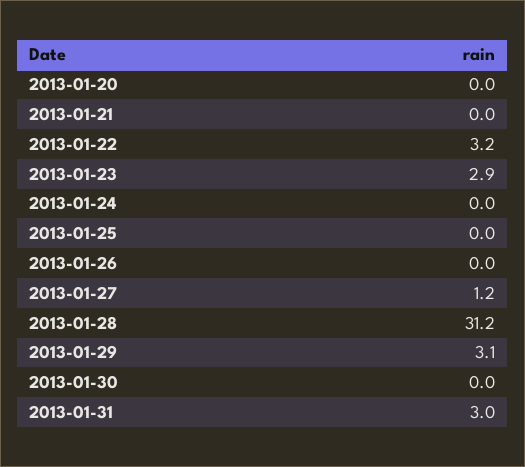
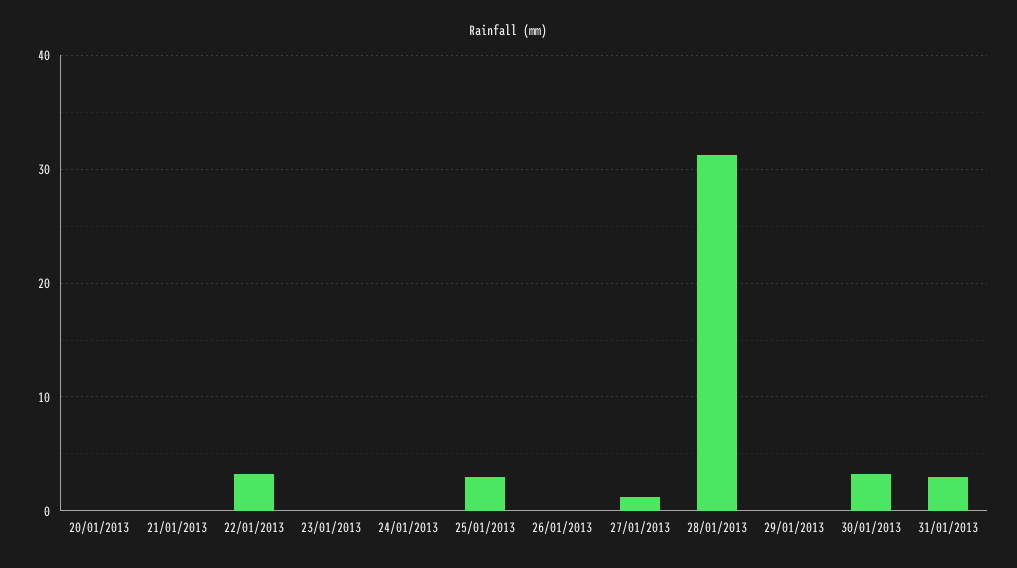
  {
    "2013-01-20": 0,
    "2013-01-21": 0,
    "2013-01-22": 3.2,
-   "2013-01-23": 2.9,
+   "2013-01-23": 0,
    "2013-01-24": 0,
-   "2013-01-25": 0,
+   "2013-01-25": 3,
    "2013-01-26": 0,
    "2013-01-27": 1.2,
    "2013-01-28": 31.2,
-   "2013-01-29": 3.1,
+   "2013-01-29": 0,
-   "2013-01-30": 0,
+   "2013-01-30": 3,
    "2013-01-31": 3
  }

